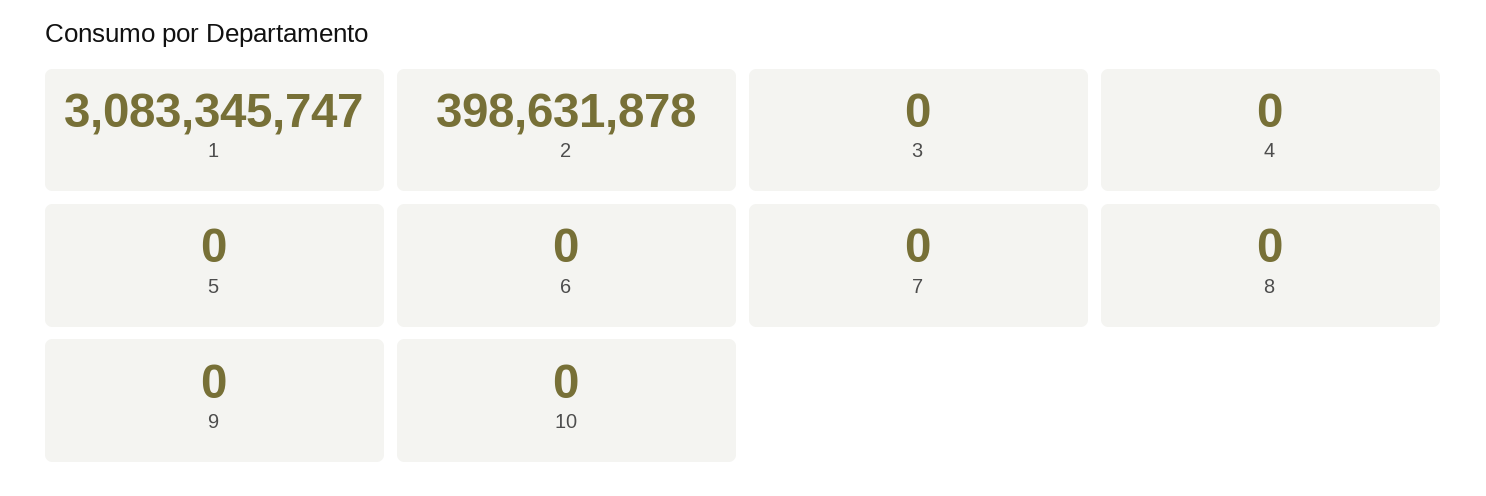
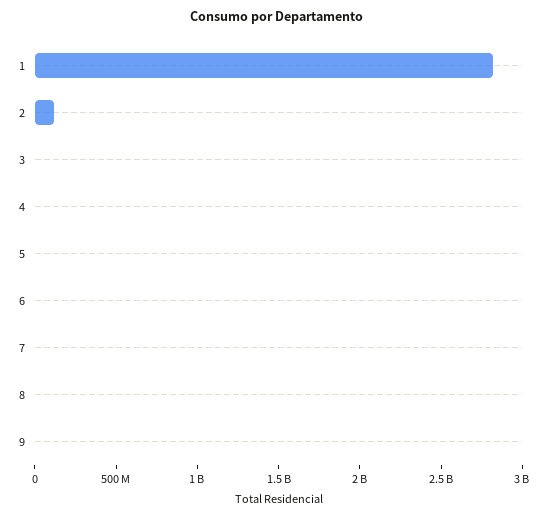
  {
-   "1": 3083345747,
+   "1": 2800000000,
-   "2": 398631878,
+   "2": 100000000,
    "3": 0,
    "4": 0,
    "5": 0,
    "6": 0,
    "7": 0,
    "8": 0,
-   "9": 0,
+   "9": 0
-   "10": 0
  }

